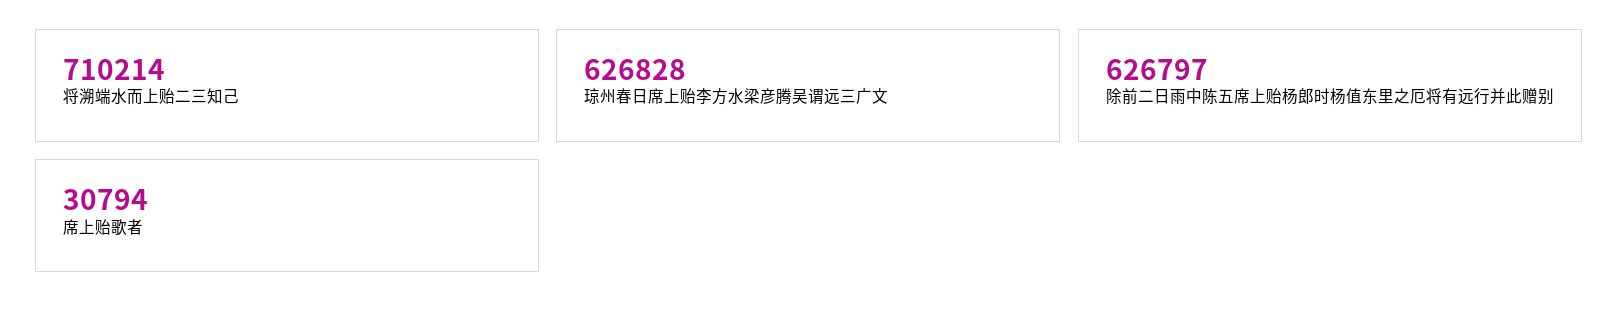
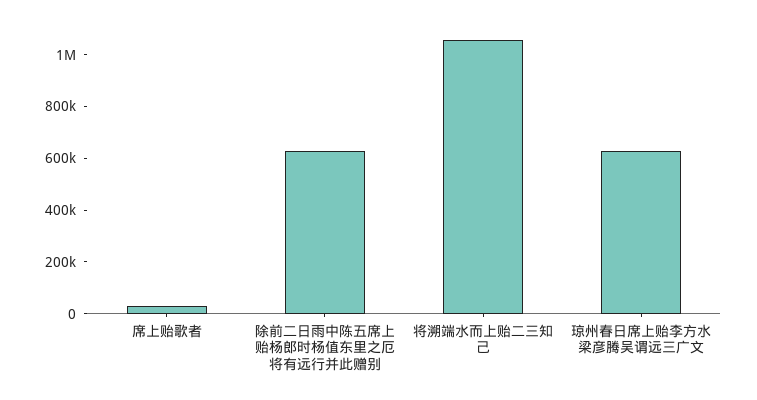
  {
-   "将溯端水而上贻二三知己": 710214,
+   "将溯端水而上贻二三知己": 1050000,
    "琼州春日席上贻李方水梁彦腾吴谓远三广文": 626828,
    "除前二日雨中陈五席上贻杨郎时杨值东里之厄将有远行并此赠别": 626797,
    "席上贻歌者": 30794
  }

